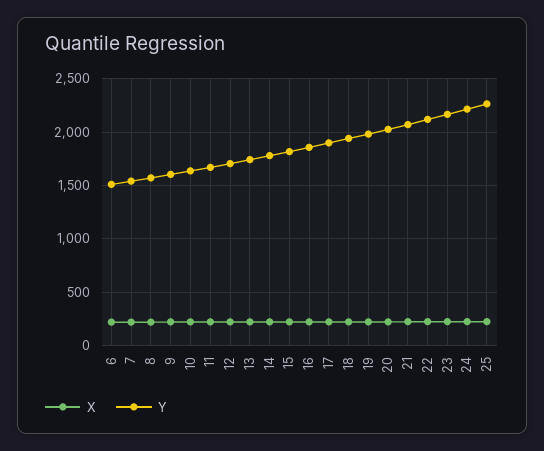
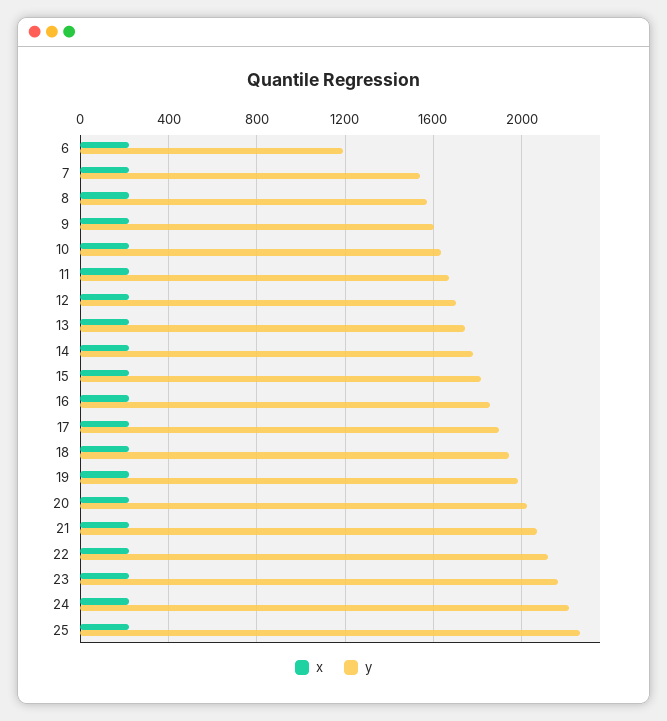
  {
    "X": {
      "6": 200,
      "7": 200,
      "8": 200,
      "9": 200,
      "10": 200,
      "11": 200,
      "12": 200,
      "13": 200,
      "14": 200,
      "15": 200,
      "16": 200,
      "17": 200,
      "18": 200,
      "19": 200,
      "20": 200,
      "21": 200,
      "22": 200,
      "23": 200,
      "24": 200,
      "25": 200
    },
    "Y": {
-     "6": 1500,
+     "6": 1200,
      "7": 1550,
      "8": 1550,
      "9": 1600,
      "10": 1650,
      "11": 1650,
      "12": 1700,
      "13": 1750,
      "14": 1800,
      "15": 1800,
      "16": 1850,
      "17": 1900,
      "18": 1950,
      "19": 2000,
      "20": 2050,
      "21": 2050,
      "22": 2100,
      "23": 2150,
      "24": 2200,
      "25": 2250
    }
  }

